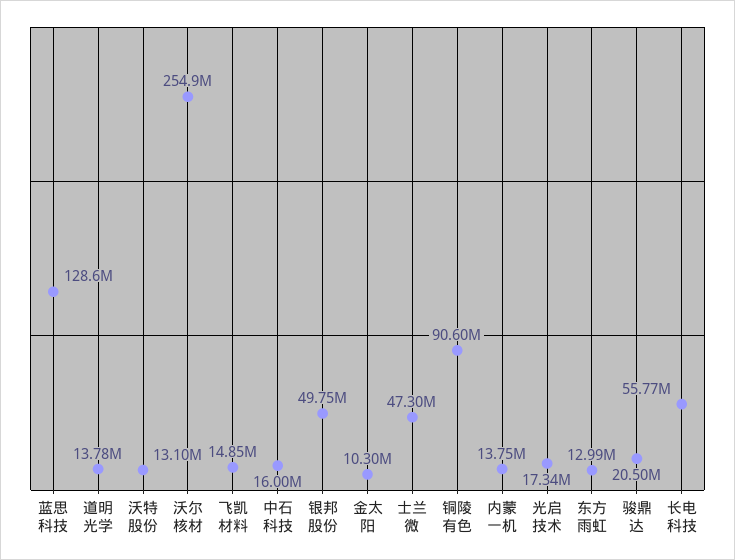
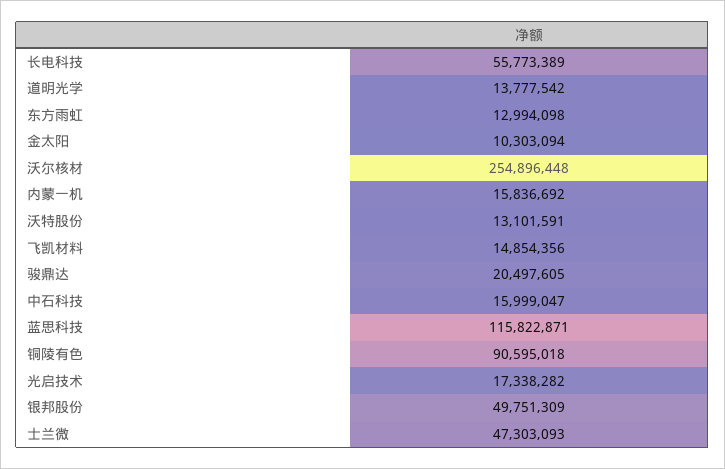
  {
-   "蓝思科技": 128600000,
+   "蓝思科技": 115822871,
    "道明光学": 13777542,
    "沃特股份": 13101591,
    "沃尔核材": 254896448,
    "飞凯材料": 14854356,
    "中石科技": 15999047,
    "银邦股份": 49751309,
    "金太阳": 10303094,
    "士兰微": 47303093,
    "铜陵有色": 90595018,
-   "内蒙一机": 13750000,
+   "内蒙一机": 15836692,
    "光启技术": 17338282,
    "东方雨虹": 12994098,
    "骏鼎达": 20497605,
    "长电科技": 55773389
  }

